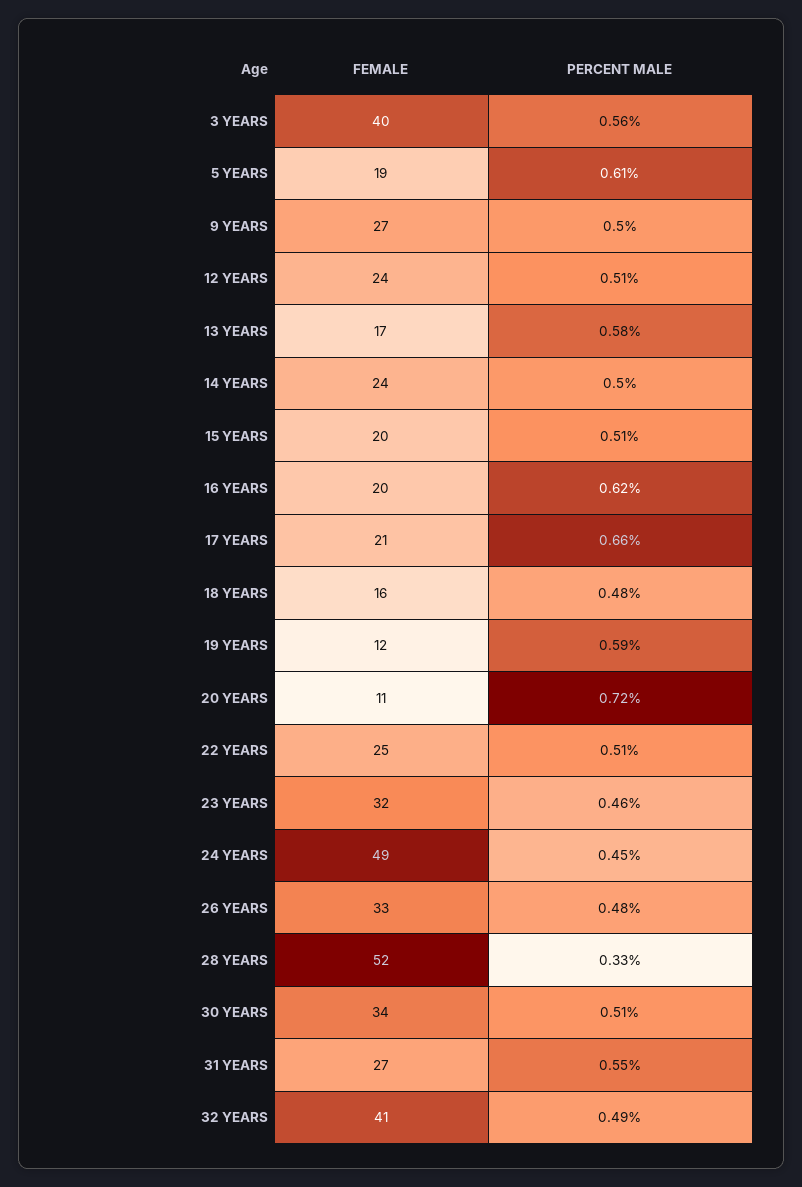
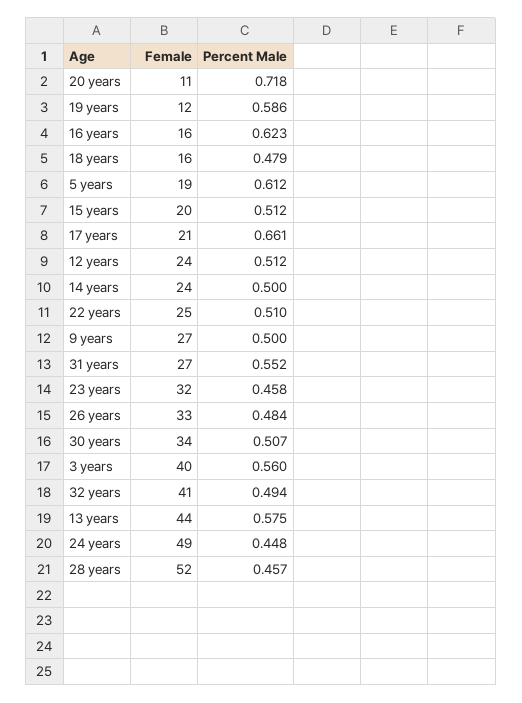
  {
    "FEMALE": {
      "3 YEARS": 40,
      "5 YEARS": 19,
      "9 YEARS": 27,
      "12 YEARS": 24,
-     "13 YEARS": 17,
+     "13 YEARS": 44,
      "14 YEARS": 24,
      "15 YEARS": 20,
-     "16 YEARS": 20,
+     "16 YEARS": 16,
      "17 YEARS": 21,
      "18 YEARS": 16,
      "19 YEARS": 12,
      "20 YEARS": 11,
      "22 YEARS": 25,
      "23 YEARS": 32,
      "24 YEARS": 49,
      "26 YEARS": 33,
      "28 YEARS": 52,
      "30 YEARS": 34,
      "31 YEARS": 27,
      "32 YEARS": 41
    },
    "PERCENT MALE": {
      "3 YEARS": 0.56,
      "5 YEARS": 0.612,
      "9 YEARS": 0.5,
      "12 YEARS": 0.512,
      "13 YEARS": 0.575,
      "14 YEARS": 0.5,
      "15 YEARS": 0.512,
      "16 YEARS": 0.623,
      "17 YEARS": 0.661,
      "18 YEARS": 0.479,
      "19 YEARS": 0.586,
      "20 YEARS": 0.718,
      "22 YEARS": 0.51,
      "23 YEARS": 0.458,
      "24 YEARS": 0.448,
      "26 YEARS": 0.484,
-     "28 YEARS": 0.33,
+     "28 YEARS": 0.457,
      "30 YEARS": 0.507,
      "31 YEARS": 0.552,
      "32 YEARS": 0.494
    }
  }

